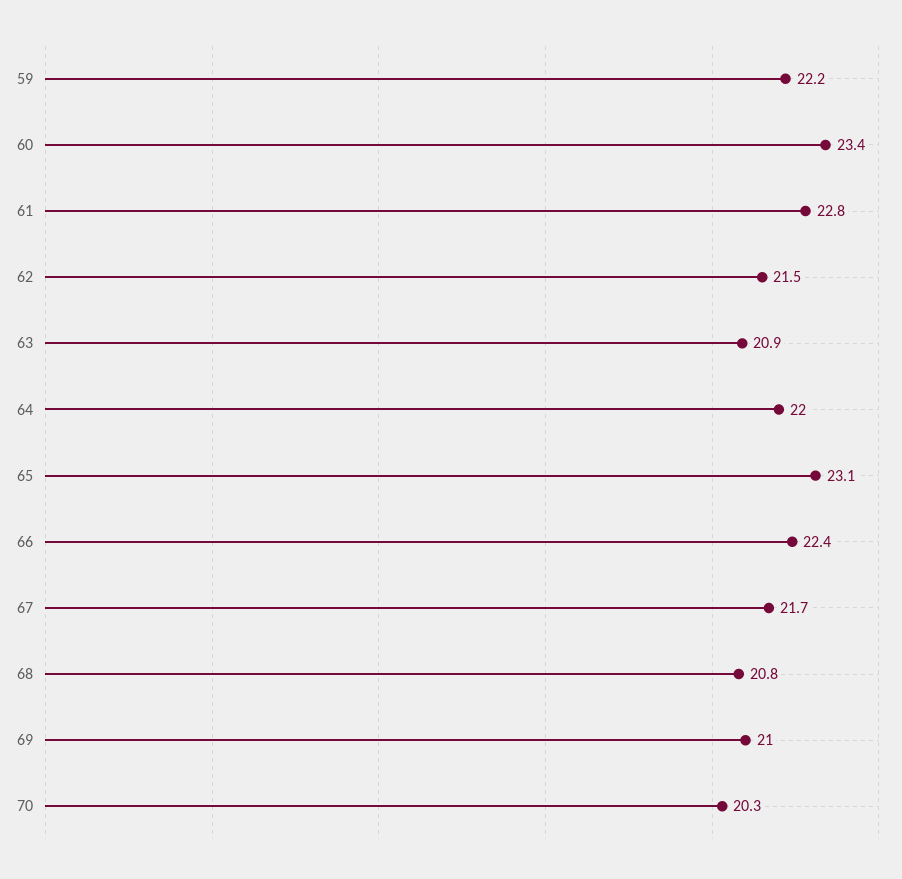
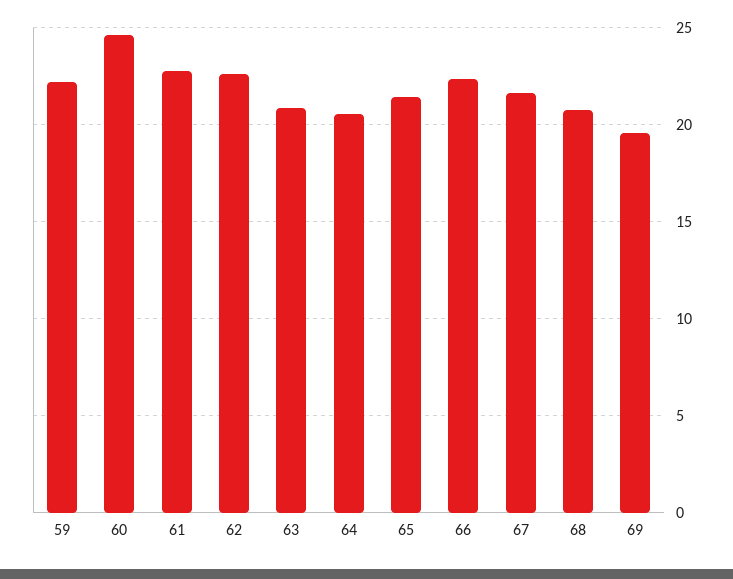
  {
    "59": 22.2,
-   "60": 23.4,
+   "60": 24.5,
    "61": 22.8,
-   "62": 21.5,
+   "62": 22.5,
    "63": 20.9,
-   "64": 22,
+   "64": 20.5,
-   "65": 23.1,
+   "65": 21.5,
    "66": 22.4,
    "67": 21.7,
    "68": 20.8,
-   "69": 21,
+   "69": 19.5
-   "70": 20.3
  }

